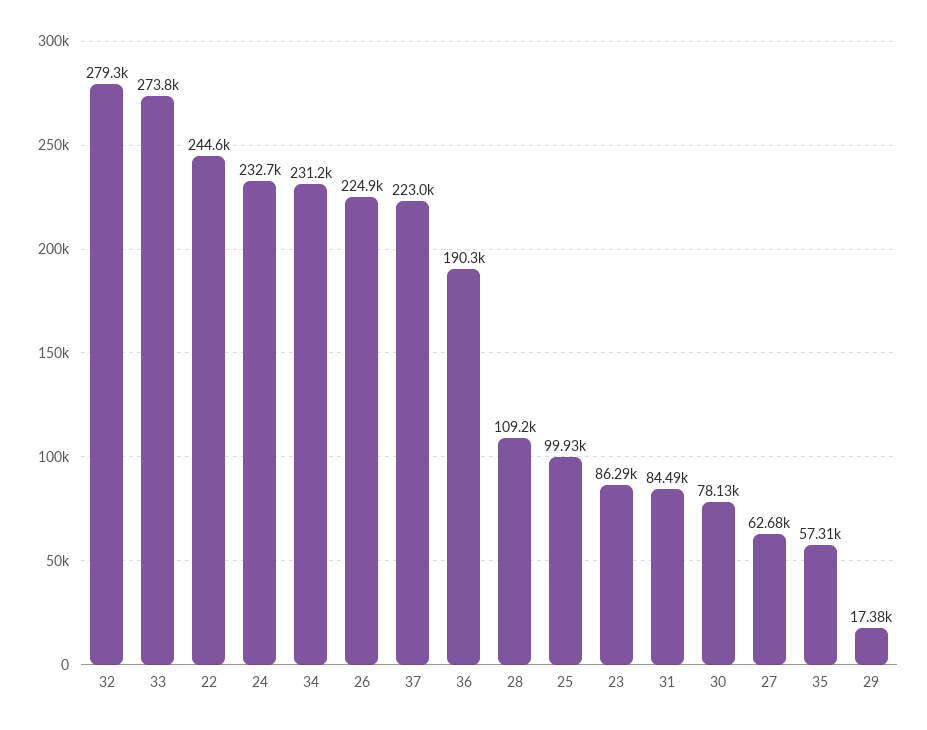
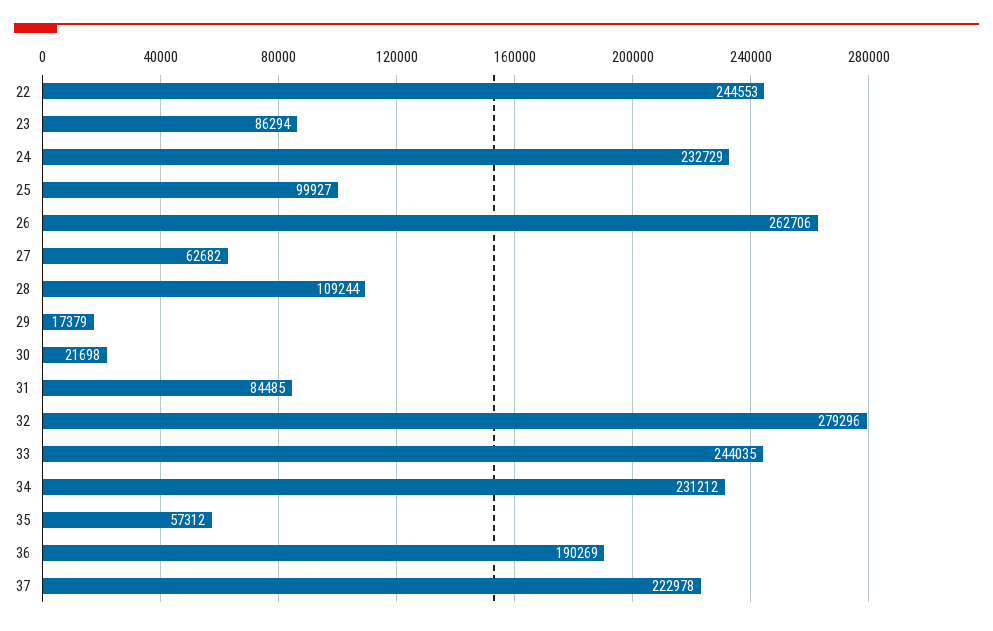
  {
    "32": 279296,
-   "33": 273800,
+   "33": 244035,
    "22": 244553,
    "24": 232729,
    "34": 231212,
-   "26": 224900,
+   "26": 262706,
    "37": 222978,
    "36": 190269,
    "28": 109244,
    "25": 99927,
    "23": 86294,
    "31": 84485,
-   "30": 78130,
+   "30": 21698,
    "27": 62682,
    "35": 57312,
    "29": 17379
  }

